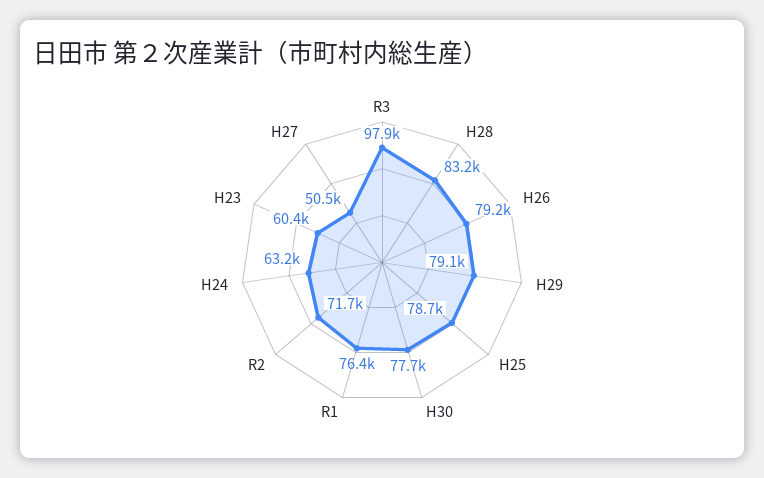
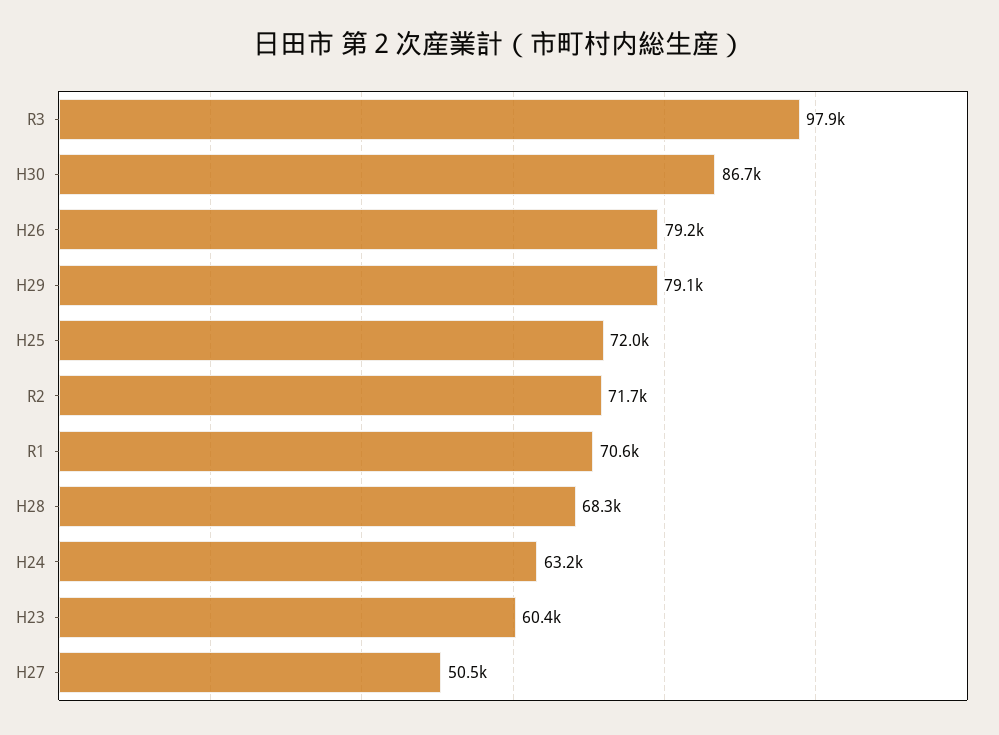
  {
    "R3": 97900,
-   "H28": 83200,
+   "H28": 68300,
    "H26": 79200,
    "H29": 79100,
-   "H25": 78700,
+   "H25": 72000,
-   "H30": 77700,
+   "H30": 86700,
-   "R1": 76400,
+   "R1": 70600,
    "R2": 71700,
    "H24": 63200,
    "H23": 60400,
    "H27": 50500
  }

